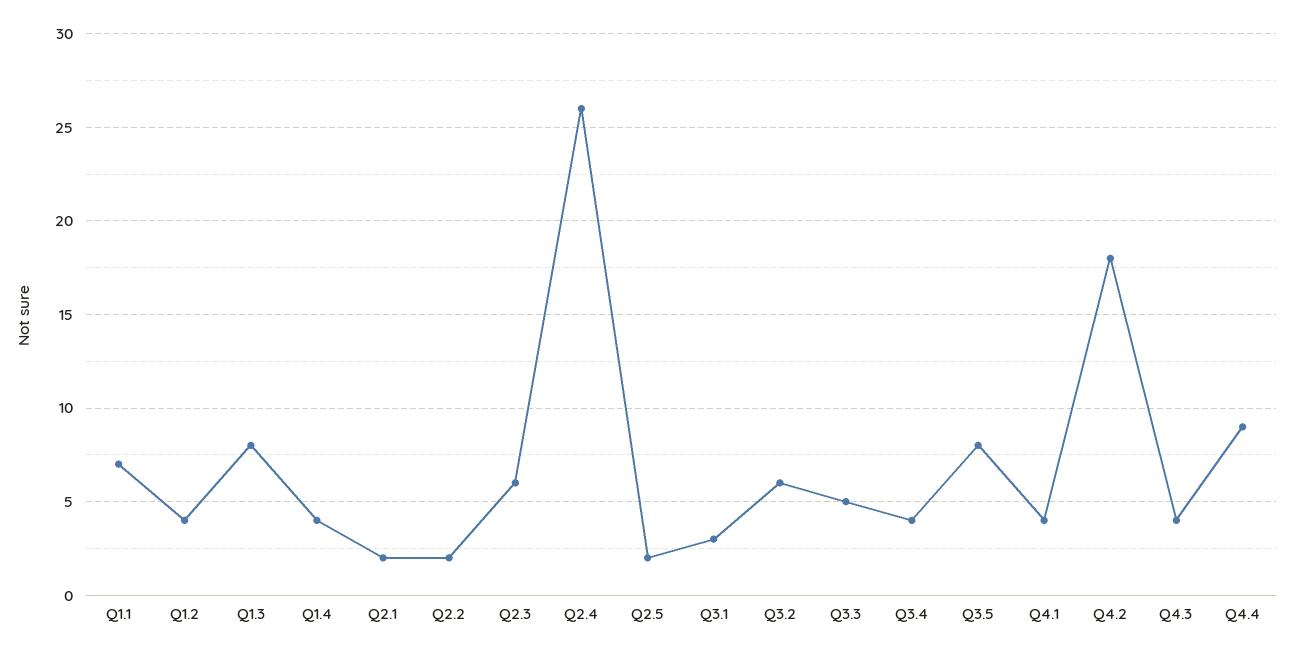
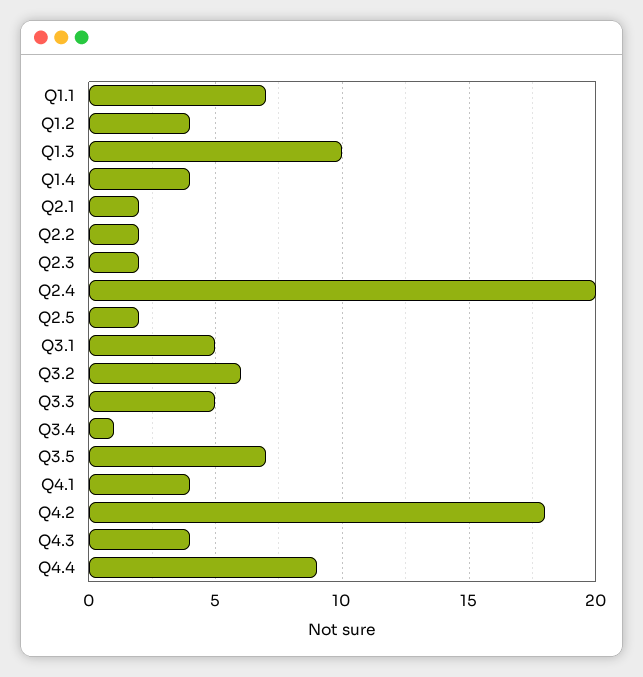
  {
    "Q1.1": 7,
    "Q1.2": 4,
-   "Q1.3": 8,
+   "Q1.3": 10,
    "Q1.4": 4,
    "Q2.1": 2,
    "Q2.2": 2,
-   "Q2.3": 6,
+   "Q2.3": 2,
-   "Q2.4": 26,
+   "Q2.4": 20,
    "Q2.5": 2,
-   "Q3.1": 3,
+   "Q3.1": 5,
    "Q3.2": 6,
    "Q3.3": 5,
-   "Q3.4": 4,
+   "Q3.4": 1,
-   "Q3.5": 8,
+   "Q3.5": 7,
    "Q4.1": 4,
    "Q4.2": 18,
    "Q4.3": 4,
    "Q4.4": 9
  }

